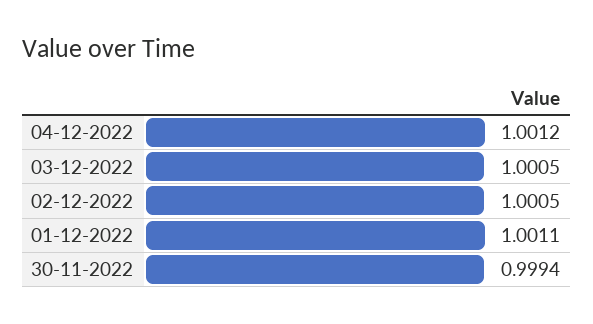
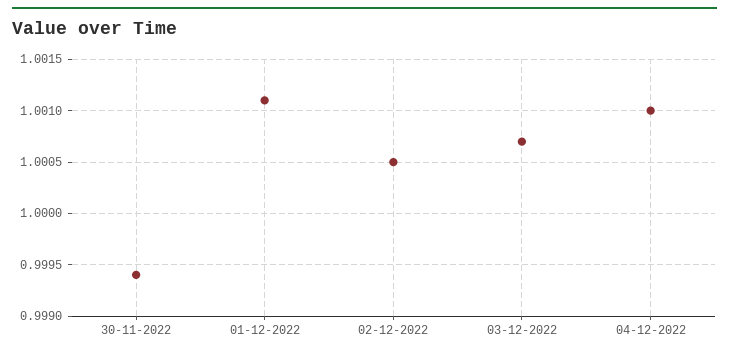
  {
-   "04-12-2022": 1.0012,
+   "04-12-2022": 1.001,
-   "03-12-2022": 1.0005,
+   "03-12-2022": 1.0007,
    "02-12-2022": 1.0005,
    "01-12-2022": 1.0011,
    "30-11-2022": 0.9994
  }

